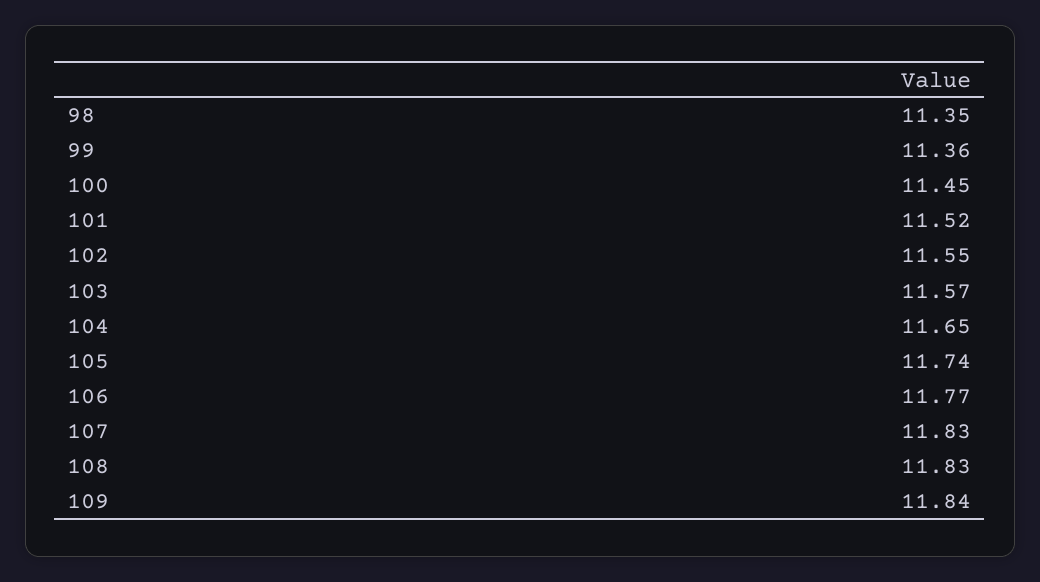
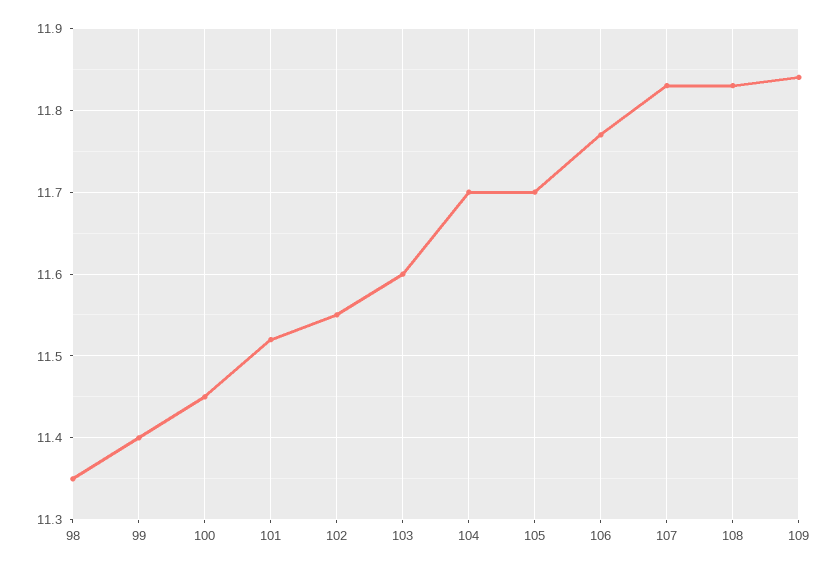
  {
    "98": 11.35,
-   "99": 11.36,
+   "99": 11.4,
    "100": 11.45,
    "101": 11.52,
    "102": 11.55,
-   "103": 11.57,
+   "103": 11.6,
-   "104": 11.65,
+   "104": 11.7,
-   "105": 11.74,
+   "105": 11.7,
    "106": 11.77,
    "107": 11.83,
    "108": 11.83,
    "109": 11.84
  }

